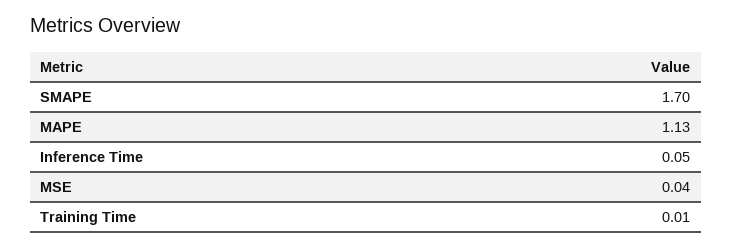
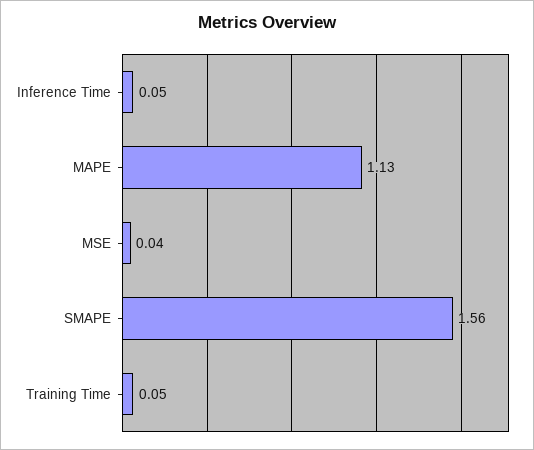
  {
-   "SMAPE": 1.7,
+   "SMAPE": 1.56,
    "MAPE": 1.13,
    "Inference Time": 0.05,
    "MSE": 0.04,
-   "Training Time": 0.01
+   "Training Time": 0.05
  }

